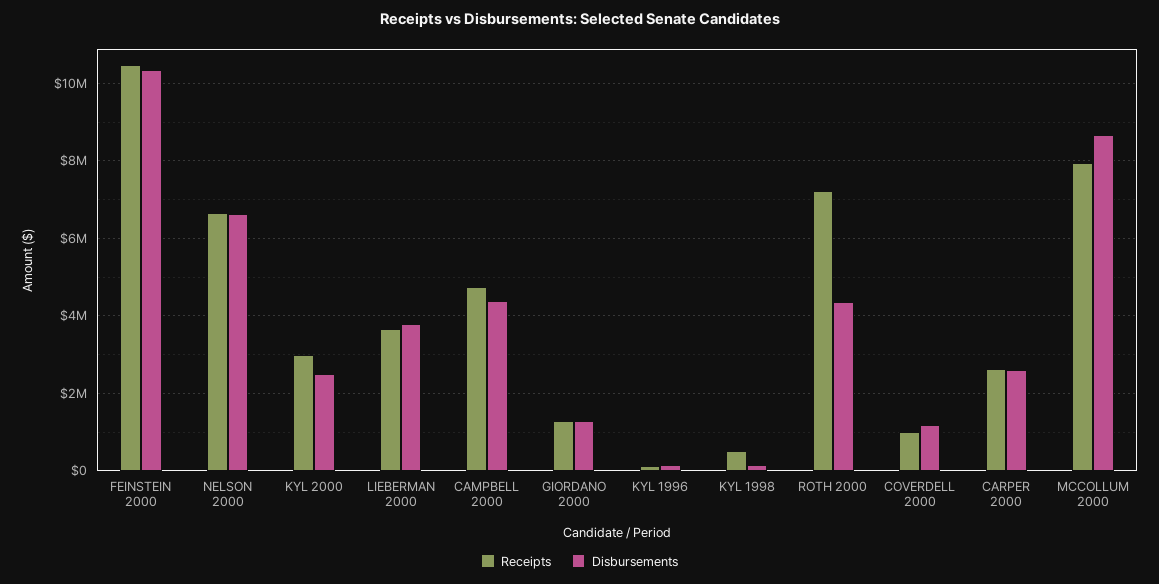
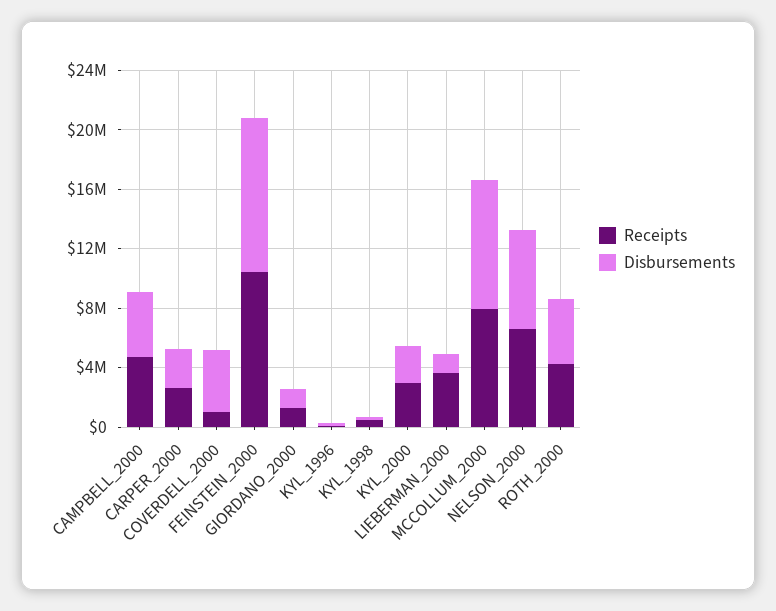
  {
    "Receipts": {
      "FEINSTEIN 2000": 10400000,
      "NELSON 2000": 6600000,
      "KYL 2000": 3000000,
      "LIEBERMAN 2000": 3600000,
      "CAMPBELL 2000": 4800000,
      "GIORDANO 2000": 1200000,
      "KYL 1996": 200000,
      "KYL 1998": 600000,
-     "ROTH 2000": 7200000,
+     "ROTH 2000": 4000000,
      "COVERDELL 2000": 1000000,
      "CARPER 2000": 2600000,
      "MCCOLLUM 2000": 8000000
    },
    "Disbursements": {
      "FEINSTEIN 2000": 10400000,
      "NELSON 2000": 6600000,
      "KYL 2000": 2600000,
-     "LIEBERMAN 2000": 3800000,
+     "LIEBERMAN 2000": 1000000,
      "CAMPBELL 2000": 4400000,
      "GIORDANO 2000": 1200000,
      "KYL 1996": 200000,
      "KYL 1998": 200000,
      "ROTH 2000": 4400000,
-     "COVERDELL 2000": 1200000,
+     "COVERDELL 2000": 4000000,
      "CARPER 2000": 2600000,
      "MCCOLLUM 2000": 8600000
    }
  }

